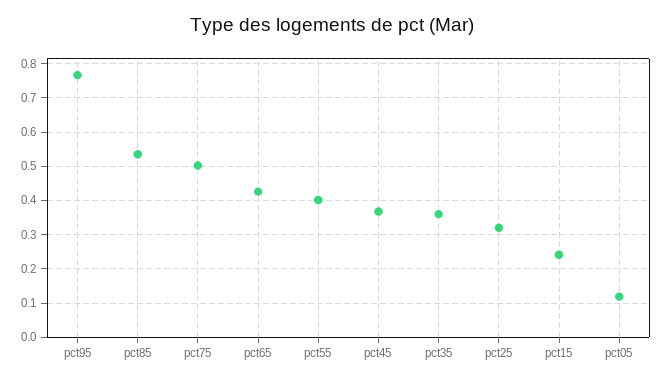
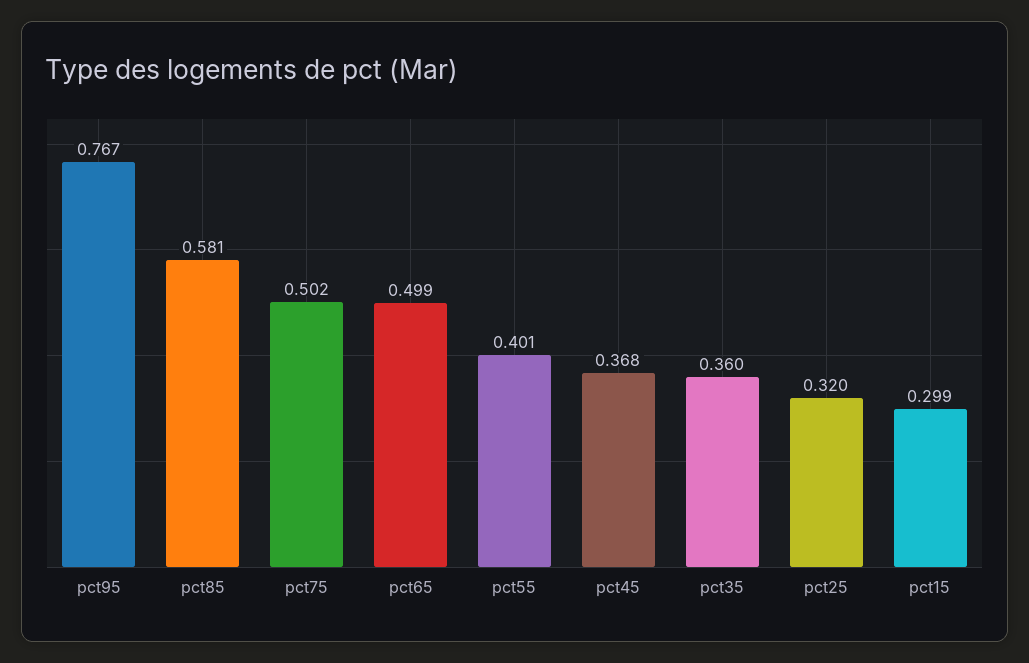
  {
    "pct95": 0.767,
-   "pct85": 0.54,
+   "pct85": 0.581,
    "pct75": 0.502,
-   "pct65": 0.42,
+   "pct65": 0.499,
    "pct55": 0.401,
    "pct45": 0.368,
    "pct35": 0.36,
    "pct25": 0.32,
-   "pct15": 0.24,
+   "pct15": 0.299
-   "pct05": 0.12
  }

